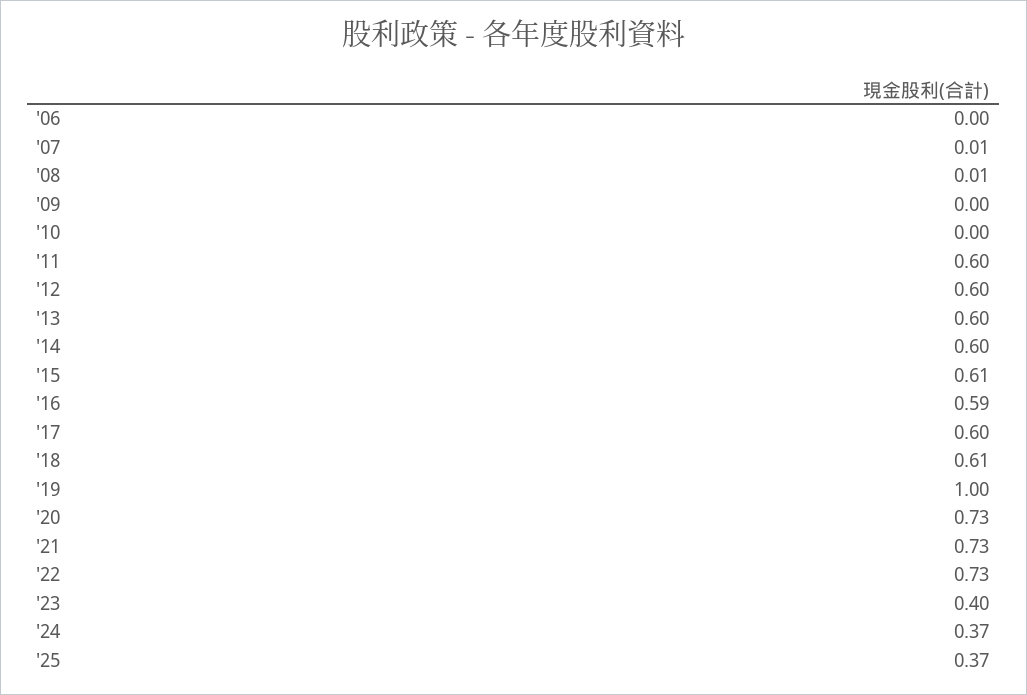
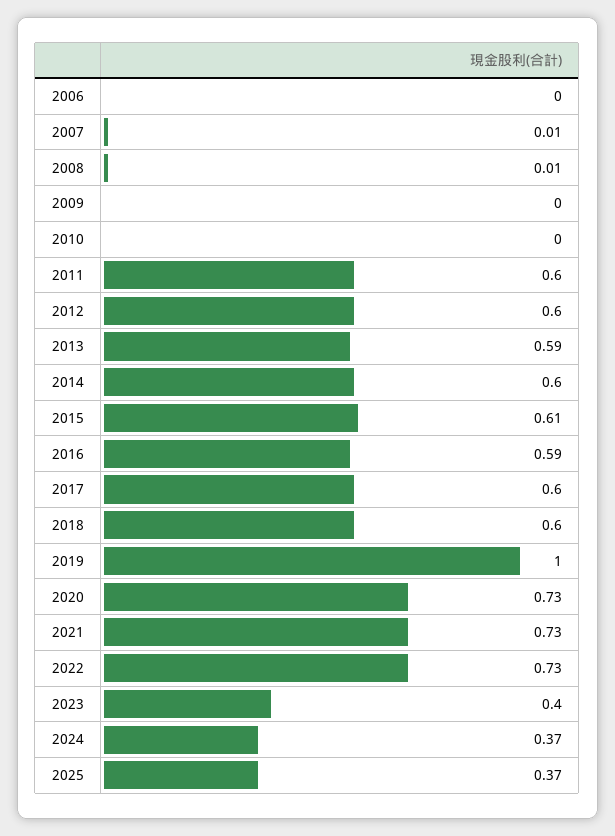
  {
    "'06": 0,
    "'07": 0.01,
    "'08": 0.01,
    "'09": 0,
    "'10": 0,
    "'11": 0.6,
    "'12": 0.6,
-   "'13": 0.6,
+   "'13": 0.59,
    "'14": 0.6,
    "'15": 0.61,
    "'16": 0.59,
    "'17": 0.6,
-   "'18": 0.61,
+   "'18": 0.6,
    "'19": 1,
    "'20": 0.73,
    "'21": 0.73,
    "'22": 0.73,
    "'23": 0.4,
    "'24": 0.37,
    "'25": 0.37
  }

